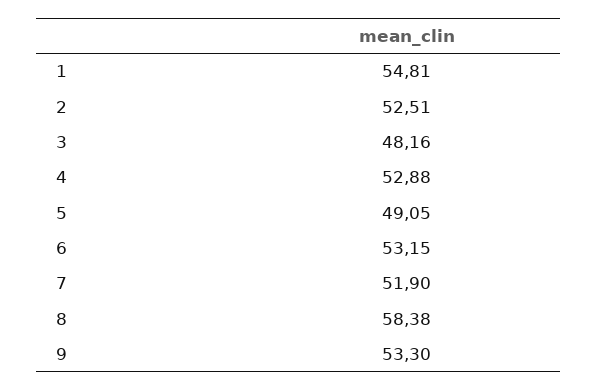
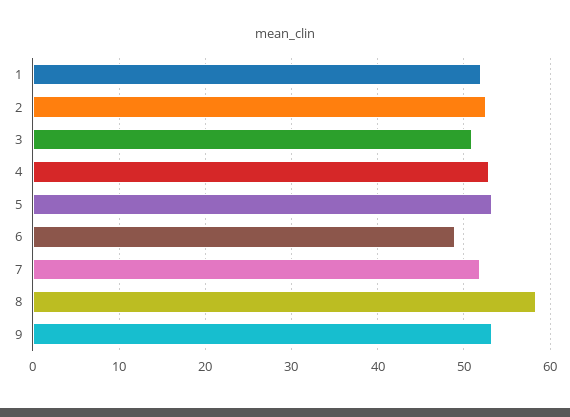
  {
-   "1": 54.81,
+   "1": 52,
    "2": 52.51,
-   "3": 48.16,
+   "3": 51,
    "4": 52.88,
-   "5": 49.05,
+   "5": 53,
-   "6": 53.15,
+   "6": 49,
    "7": 51.9,
    "8": 58.38,
    "9": 53.3
  }

